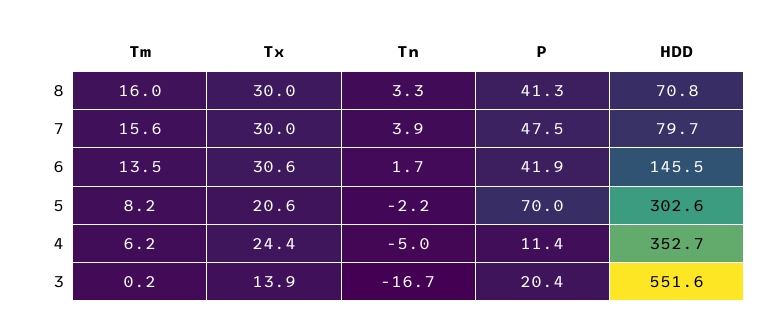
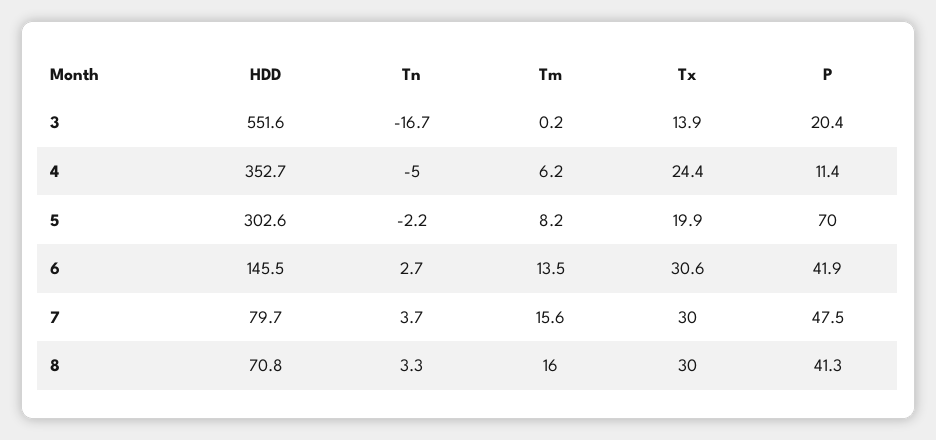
  {
    "Tm": {
      "8": 16,
      "7": 15.6,
      "6": 13.5,
      "5": 8.2,
      "4": 6.2,
      "3": 0.2
    },
    "Tx": {
      "8": 30,
      "7": 30,
      "6": 30.6,
-     "5": 20.6,
+     "5": 19.9,
      "4": 24.4,
      "3": 13.9
    },
    "Tn": {
      "8": 3.3,
-     "7": 3.9,
+     "7": 3.7,
-     "6": 1.7,
+     "6": 2.7,
      "5": -2.2,
      "4": -5,
      "3": -16.7
    },
    "P": {
      "8": 41.3,
      "7": 47.5,
      "6": 41.9,
      "5": 70,
      "4": 11.4,
      "3": 20.4
    },
    "HDD": {
      "8": 70.8,
      "7": 79.7,
      "6": 145.5,
      "5": 302.6,
      "4": 352.7,
      "3": 551.6
    }
  }

